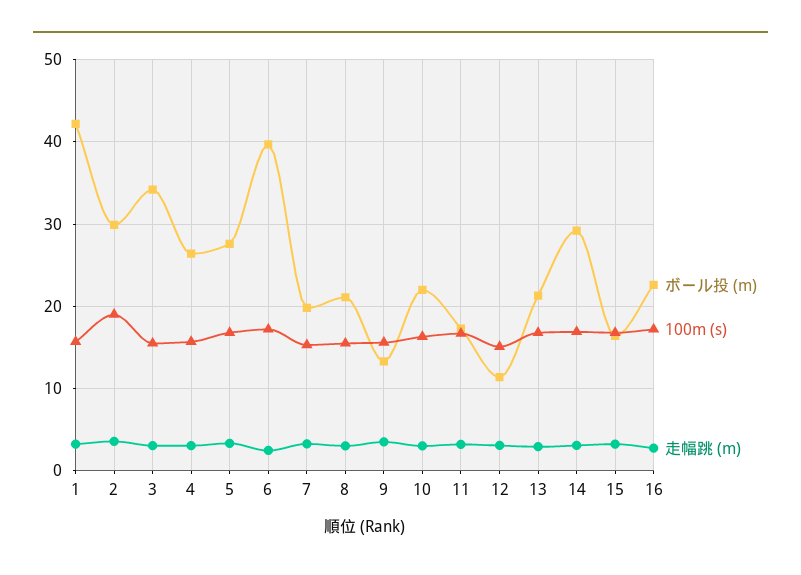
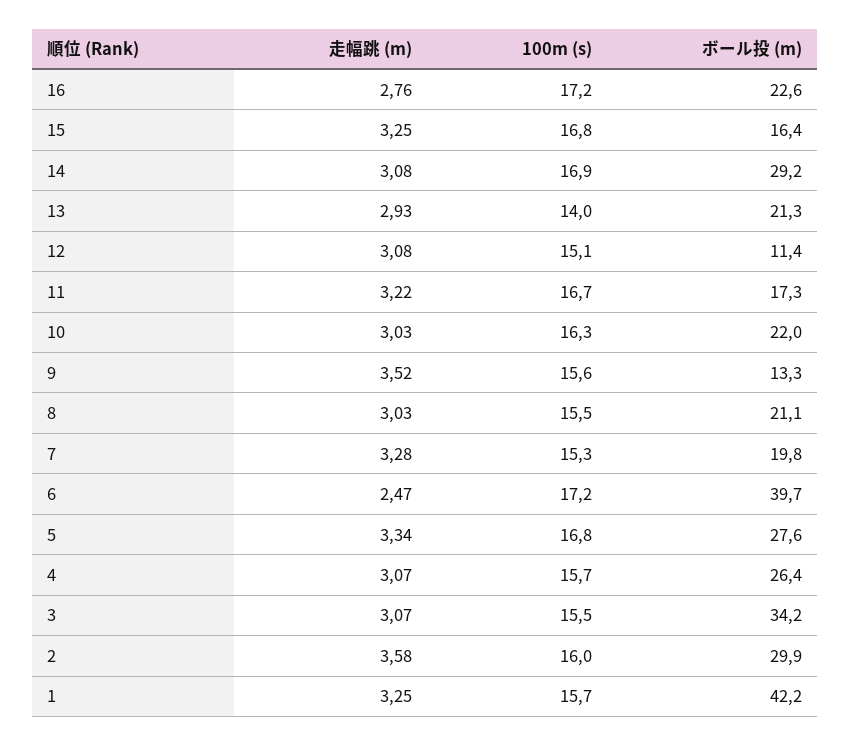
  {
    "ボール投 (m)": {
      "1": 42.2,
      "2": 29.9,
      "3": 34.2,
      "4": 26.4,
      "5": 27.6,
      "6": 39.7,
      "7": 19.8,
      "8": 21.1,
      "9": 13.3,
      "10": 22,
      "11": 17.3,
      "12": 11.4,
      "13": 21.3,
      "14": 29.2,
      "15": 16.4,
      "16": 22.6
    },
    "100m (s)": {
      "1": 15.7,
-     "2": 19,
+     "2": 16,
      "3": 15.5,
      "4": 15.7,
      "5": 16.8,
      "6": 17.2,
      "7": 15.3,
      "8": 15.5,
      "9": 15.6,
      "10": 16.3,
      "11": 16.7,
      "12": 15.1,
-     "13": 17,
+     "13": 14,
      "14": 16.9,
      "15": 16.8,
      "16": 17.2
    },
    "走幅跳 (m)": {
      "1": 3.25,
      "2": 3.58,
      "3": 3.07,
      "4": 3.07,
      "5": 3.34,
      "6": 2.47,
      "7": 3.28,
      "8": 3.03,
      "9": 3.52,
      "10": 3.03,
      "11": 3.22,
      "12": 3.08,
      "13": 2.93,
      "14": 3.08,
      "15": 3.25,
      "16": 2.76
    }
  }

